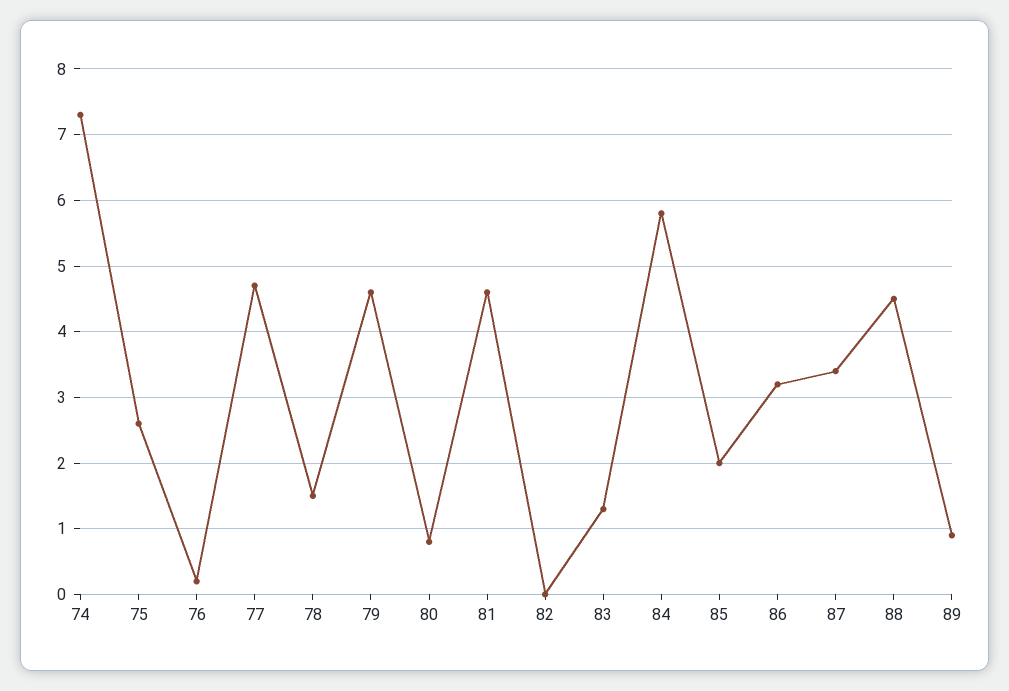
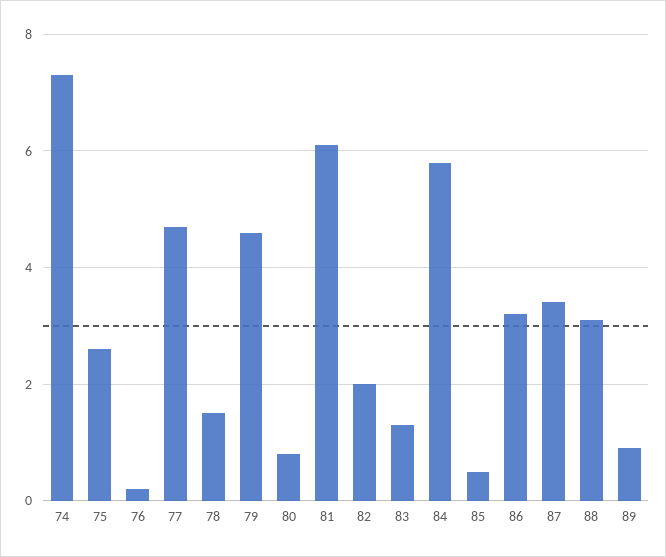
  {
    "74": 7.3,
    "75": 2.6,
    "76": 0.2,
    "77": 4.7,
    "78": 1.5,
    "79": 4.6,
    "80": 0.8,
-   "81": 4.6,
+   "81": 6,
-   "82": 0,
+   "82": 2,
    "83": 1.3,
    "84": 5.8,
-   "85": 2,
+   "85": 0.5,
    "86": 3.2,
    "87": 3.4,
-   "88": 4.5,
+   "88": 3,
    "89": 0.9
  }

